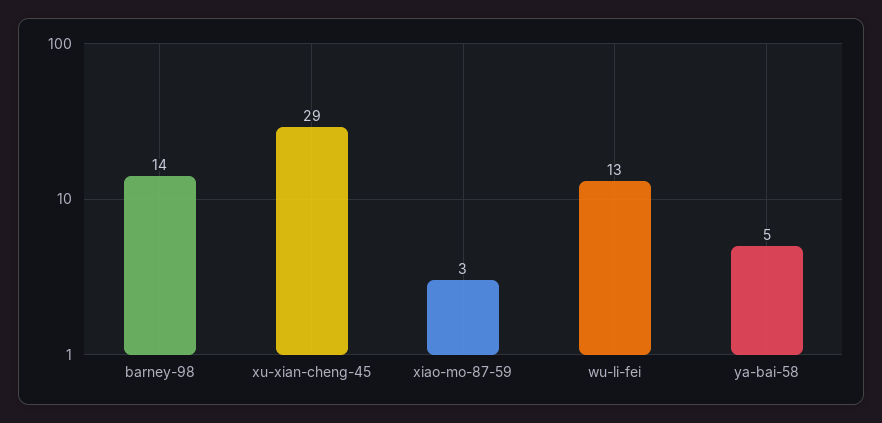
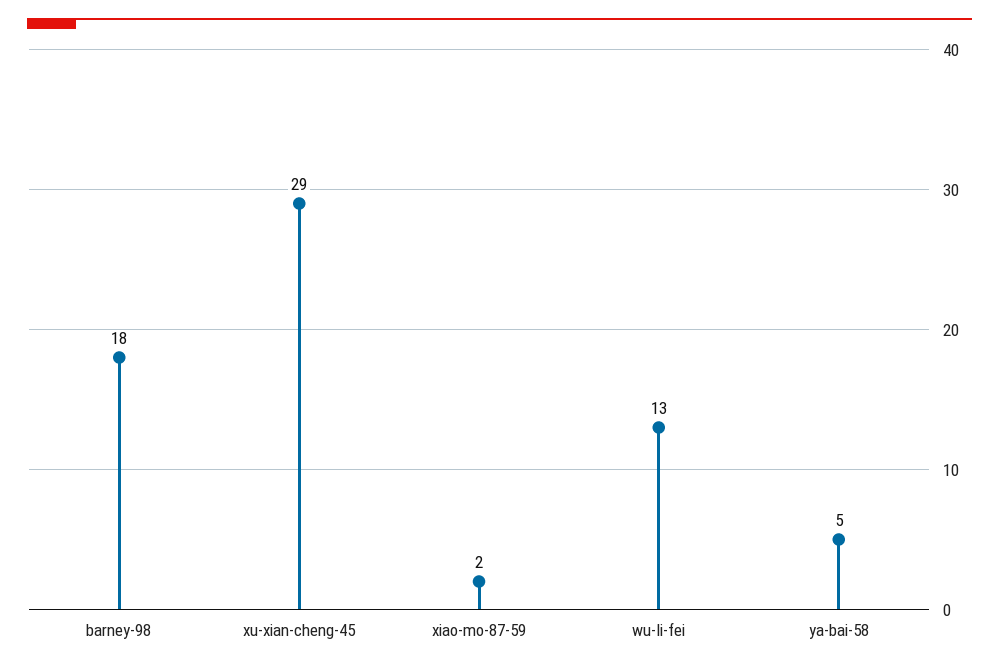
  {
-   "barney-98": 14,
+   "barney-98": 18,
    "xu-xian-cheng-45": 29,
-   "xiao-mo-87-59": 3,
+   "xiao-mo-87-59": 2,
    "wu-li-fei": 13,
    "ya-bai-58": 5
  }

